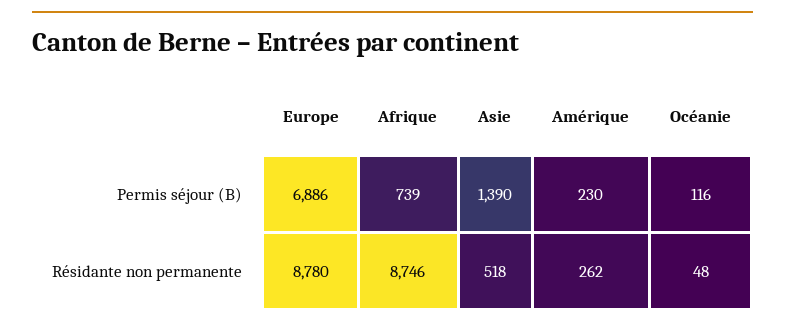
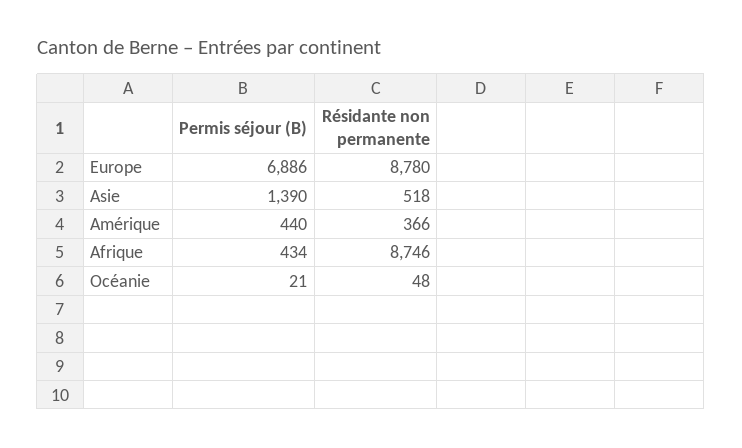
  {
    "Europe": {
      "Permis séjour (B)": 6886,
      "Résidante non permanente": 8780
    },
    "Afrique": {
-     "Permis séjour (B)": 739,
+     "Permis séjour (B)": 434,
      "Résidante non permanente": 8746
    },
    "Asie": {
      "Permis séjour (B)": 1390,
      "Résidante non permanente": 518
    },
    "Amérique": {
-     "Permis séjour (B)": 230,
+     "Permis séjour (B)": 440,
-     "Résidante non permanente": 262
+     "Résidante non permanente": 366
    },
    "Océanie": {
-     "Permis séjour (B)": 116,
+     "Permis séjour (B)": 21,
      "Résidante non permanente": 48
    }
  }

